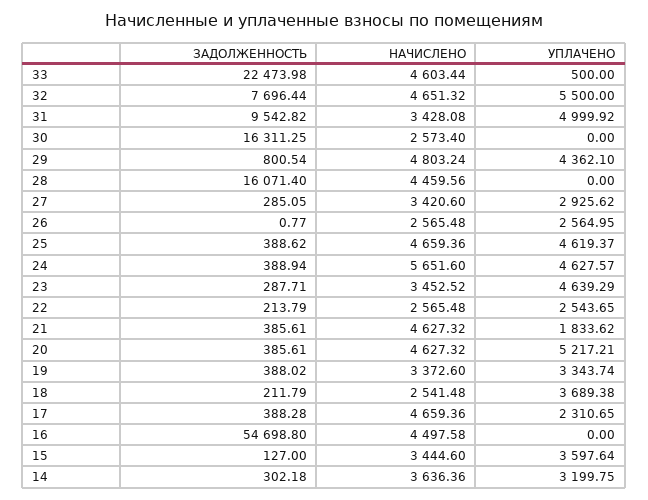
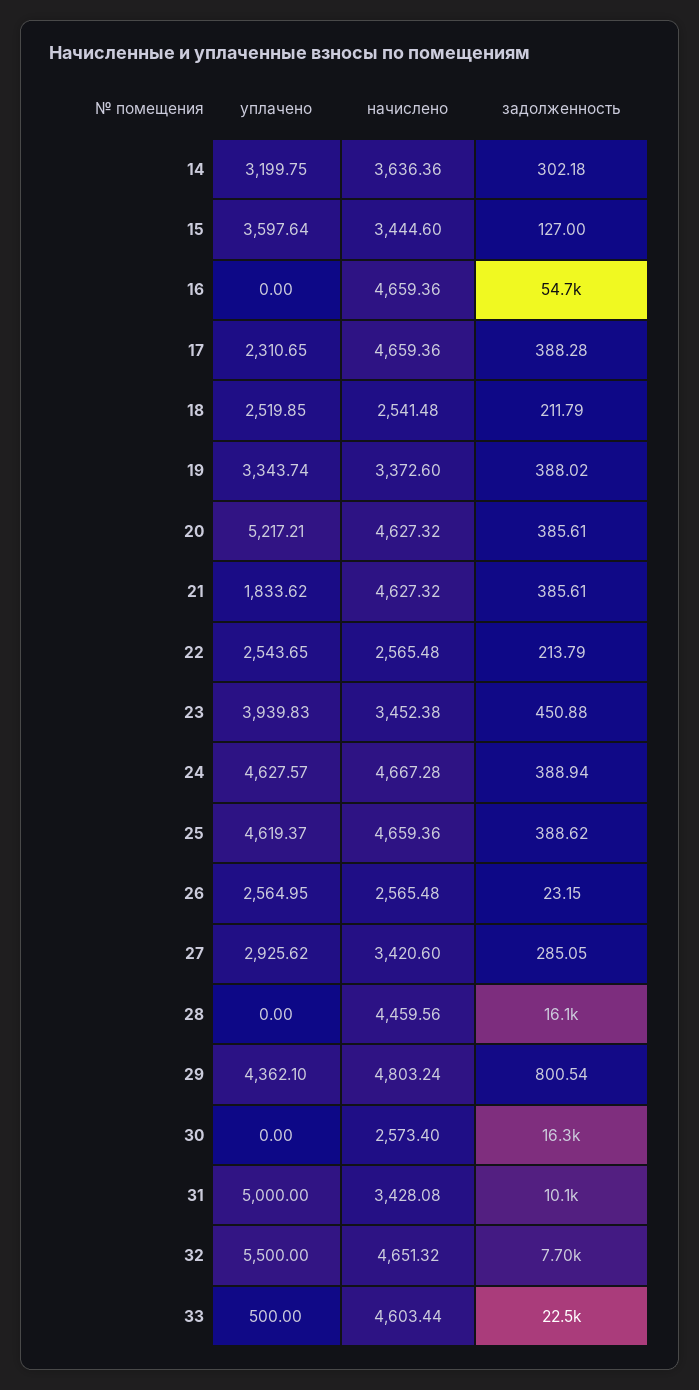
  {
    "ЗАДОЛЖЕННОСТЬ": {
      "33": 22473.98,
      "32": 7696.44,
-     "31": 9542.82,
+     "31": 10100,
      "30": 16311.25,
      "29": 800.54,
      "28": 16071.4,
      "27": 285.05,
-     "26": 0.77,
+     "26": 23.15,
      "25": 388.62,
      "24": 388.94,
-     "23": 287.71,
+     "23": 450.88,
      "22": 213.79,
      "21": 385.61,
      "20": 385.61,
      "19": 388.02,
      "18": 211.79,
      "17": 388.28,
      "16": 54698.8,
      "15": 127,
      "14": 302.18
    },
    "НАЧИСЛЕНО": {
      "33": 4603.44,
      "32": 4651.32,
      "31": 3428.08,
      "30": 2573.4,
      "29": 4803.24,
      "28": 4459.56,
      "27": 3420.6,
      "26": 2565.48,
      "25": 4659.36,
-     "24": 5651.6,
+     "24": 4667.28,
-     "23": 3452.52,
+     "23": 3452.38,
      "22": 2565.48,
      "21": 4627.32,
      "20": 4627.32,
      "19": 3372.6,
      "18": 2541.48,
      "17": 4659.36,
-     "16": 4497.58,
+     "16": 4659.36,
      "15": 3444.6,
      "14": 3636.36
    },
    "УПЛАЧЕНО": {
      "33": 500,
      "32": 5500,
-     "31": 4999.92,
+     "31": 5000,
      "30": 0,
      "29": 4362.1,
      "28": 0,
      "27": 2925.62,
      "26": 2564.95,
      "25": 4619.37,
      "24": 4627.57,
-     "23": 4639.29,
+     "23": 3939.83,
      "22": 2543.65,
      "21": 1833.62,
      "20": 5217.21,
      "19": 3343.74,
-     "18": 3689.38,
+     "18": 2519.85,
      "17": 2310.65,
      "16": 0,
      "15": 3597.64,
      "14": 3199.75
    }
  }

